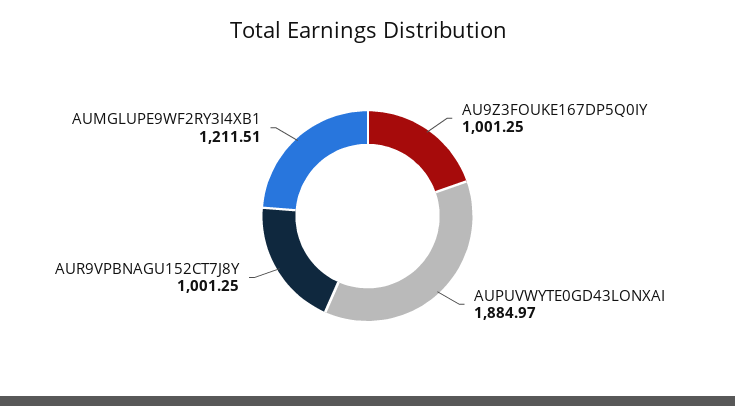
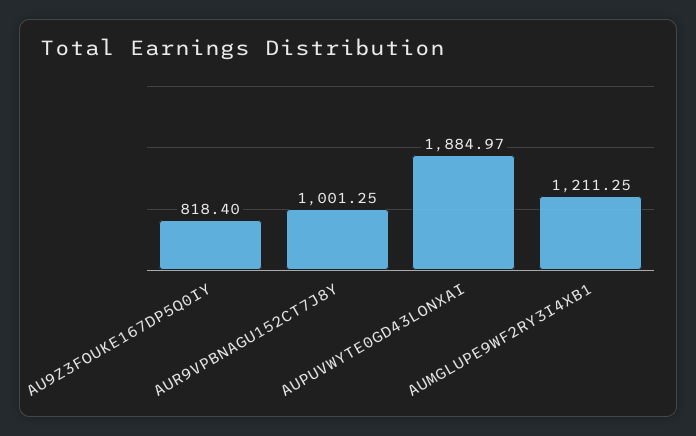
  {
-   "AU9Z3FOUKE167DP5Q0IY": 1001.25,
+   "AU9Z3FOUKE167DP5Q0IY": 818.4,
    "AUPUVWYTE0GD43LONXAI": 1884.97,
    "AUR9VPBNAGU152CT7J8Y": 1001.25,
-   "AUMGLUPE9WF2RY3I4XB1": 1211.51
+   "AUMGLUPE9WF2RY3I4XB1": 1211.25
  }

